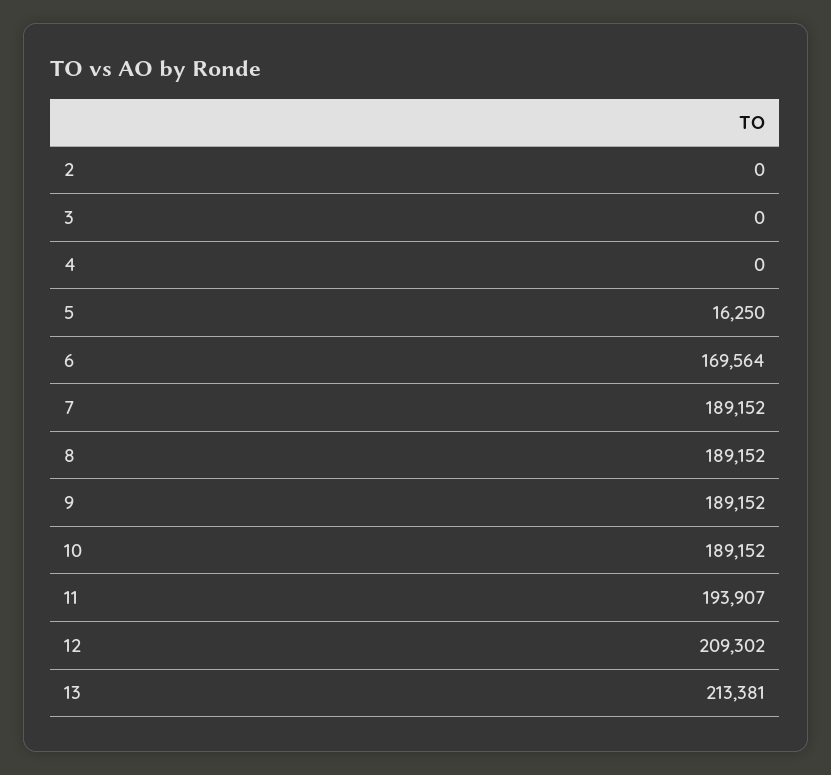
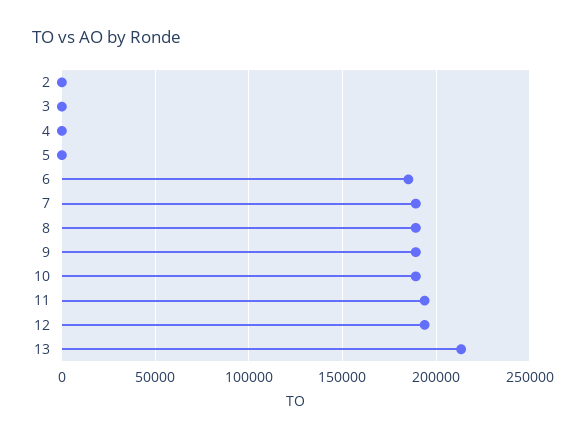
  {
    "2": 0,
    "3": 0,
    "4": 0,
-   "5": 16250,
+   "5": 0,
-   "6": 169564,
+   "6": 185000,
    "7": 189152,
    "8": 189152,
    "9": 189152,
    "10": 189152,
    "11": 193907,
-   "12": 209302,
+   "12": 195000,
    "13": 213381
  }

